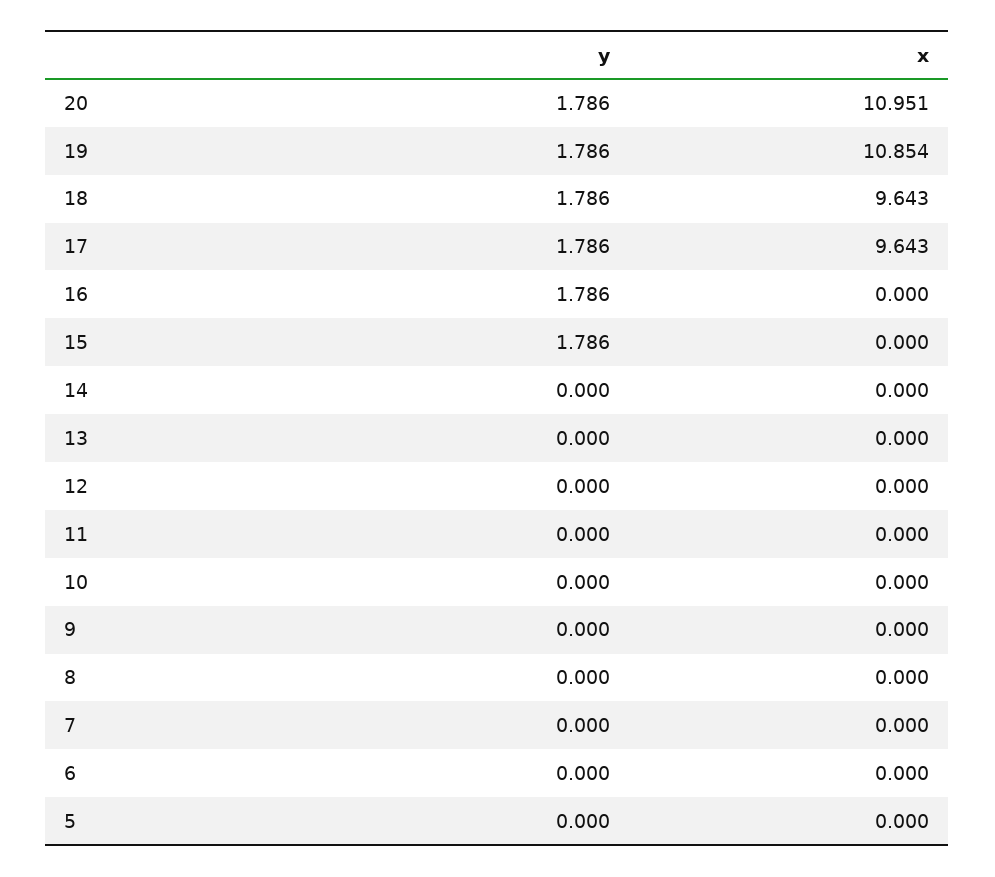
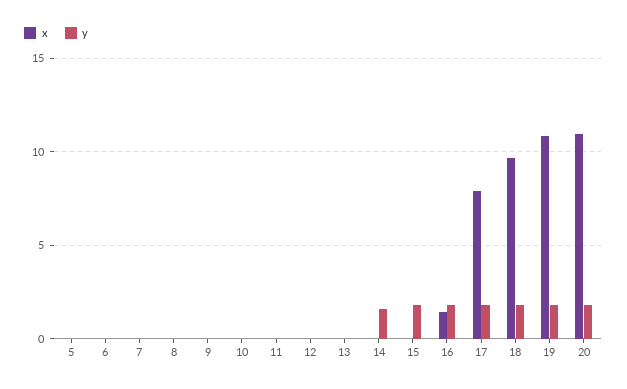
  {
    "y": {
      "20": 1.786,
      "19": 1.786,
      "18": 1.786,
      "17": 1.786,
      "16": 1.786,
      "15": 1.786,
-     "14": 0,
+     "14": 1.5,
      "13": 0,
      "12": 0,
      "11": 0,
      "10": 0,
      "9": 0,
      "8": 0,
      "7": 0,
      "6": 0,
      "5": 0
    },
    "x": {
      "20": 10.951,
      "19": 10.854,
      "18": 9.643,
-     "17": 9.643,
+     "17": 8,
-     "16": 0,
+     "16": 1.5,
      "15": 0,
      "14": 0,
      "13": 0,
      "12": 0,
      "11": 0,
      "10": 0,
      "9": 0,
      "8": 0,
      "7": 0,
      "6": 0,
      "5": 0
    }
  }

